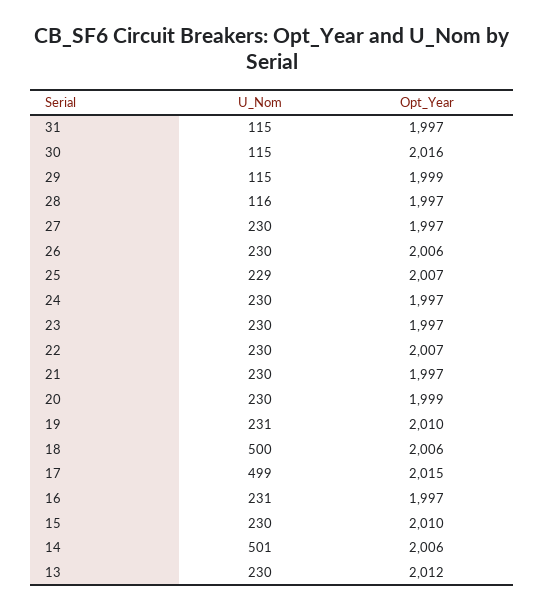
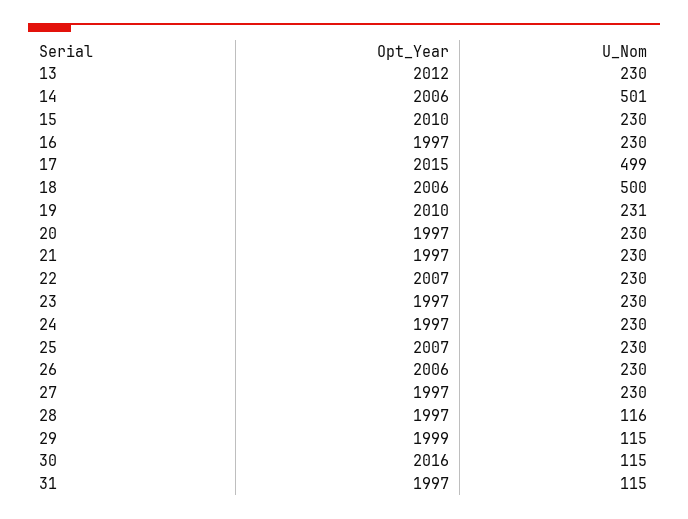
  {
    "U_Nom": {
      "31": 115,
      "30": 115,
      "29": 115,
      "28": 116,
      "27": 230,
      "26": 230,
-     "25": 229,
+     "25": 230,
      "24": 230,
      "23": 230,
      "22": 230,
      "21": 230,
      "20": 230,
      "19": 231,
      "18": 500,
      "17": 499,
-     "16": 231,
+     "16": 230,
      "15": 230,
      "14": 501,
      "13": 230
    },
    "Opt_Year": {
      "31": 1997,
      "30": 2016,
      "29": 1999,
      "28": 1997,
      "27": 1997,
      "26": 2006,
      "25": 2007,
      "24": 1997,
      "23": 1997,
      "22": 2007,
      "21": 1997,
-     "20": 1999,
+     "20": 1997,
      "19": 2010,
      "18": 2006,
      "17": 2015,
      "16": 1997,
      "15": 2010,
      "14": 2006,
      "13": 2012
    }
  }

